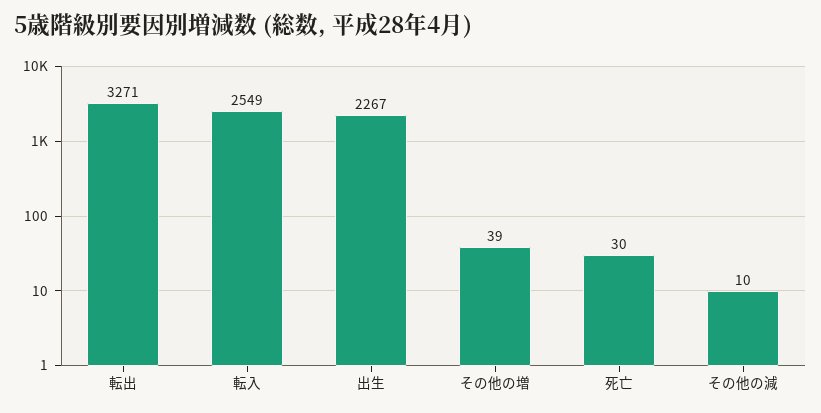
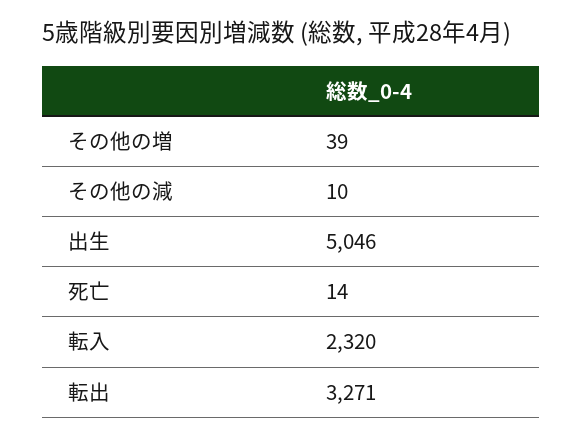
  {
    "転出": 3271,
-   "転入": 2549,
+   "転入": 2320,
-   "出生": 2267,
+   "出生": 5046,
    "その他の増": 39,
-   "死亡": 30,
+   "死亡": 14,
    "その他の減": 10
  }

